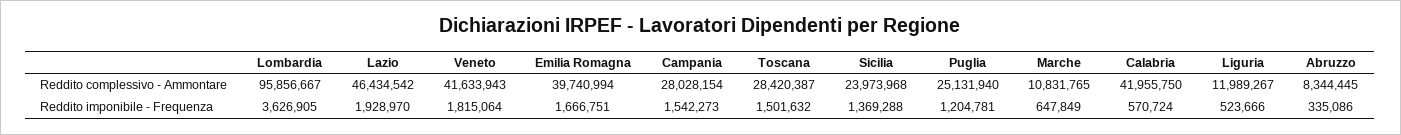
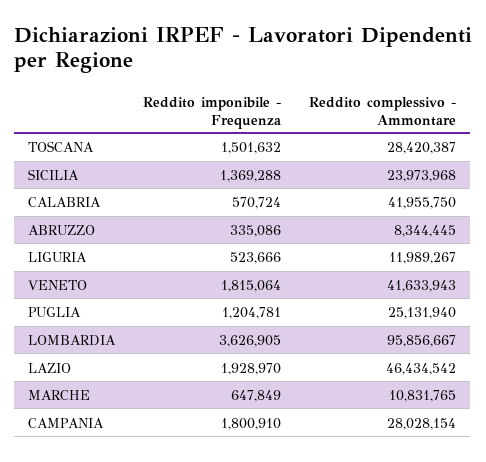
  {
    "Lombardia": {
      "Reddito complessivo - Ammontare": 95856667,
      "Reddito imponibile - Frequenza": 3626905
    },
    "Lazio": {
      "Reddito complessivo - Ammontare": 46434542,
      "Reddito imponibile - Frequenza": 1928970
    },
    "Veneto": {
      "Reddito complessivo - Ammontare": 41633943,
      "Reddito imponibile - Frequenza": 1815064
    },
-   "Emilia Romagna": {
-     "Reddito complessivo - Ammontare": 39740994,
-     "Reddito imponibile - Frequenza": 1666751
-   },
    "Campania": {
      "Reddito complessivo - Ammontare": 28028154,
-     "Reddito imponibile - Frequenza": 1542273
+     "Reddito imponibile - Frequenza": 1800910
    },
    "Toscana": {
      "Reddito complessivo - Ammontare": 28420387,
      "Reddito imponibile - Frequenza": 1501632
    },
    "Sicilia": {
      "Reddito complessivo - Ammontare": 23973968,
      "Reddito imponibile - Frequenza": 1369288
    },
    "Puglia": {
      "Reddito complessivo - Ammontare": 25131940,
      "Reddito imponibile - Frequenza": 1204781
    },
    "Marche": {
      "Reddito complessivo - Ammontare": 10831765,
      "Reddito imponibile - Frequenza": 647849
    },
    "Calabria": {
      "Reddito complessivo - Ammontare": 41955750,
      "Reddito imponibile - Frequenza": 570724
    },
    "Liguria": {
      "Reddito complessivo - Ammontare": 11989267,
      "Reddito imponibile - Frequenza": 523666
    },
    "Abruzzo": {
      "Reddito complessivo - Ammontare": 8344445,
      "Reddito imponibile - Frequenza": 335086
    }
  }

